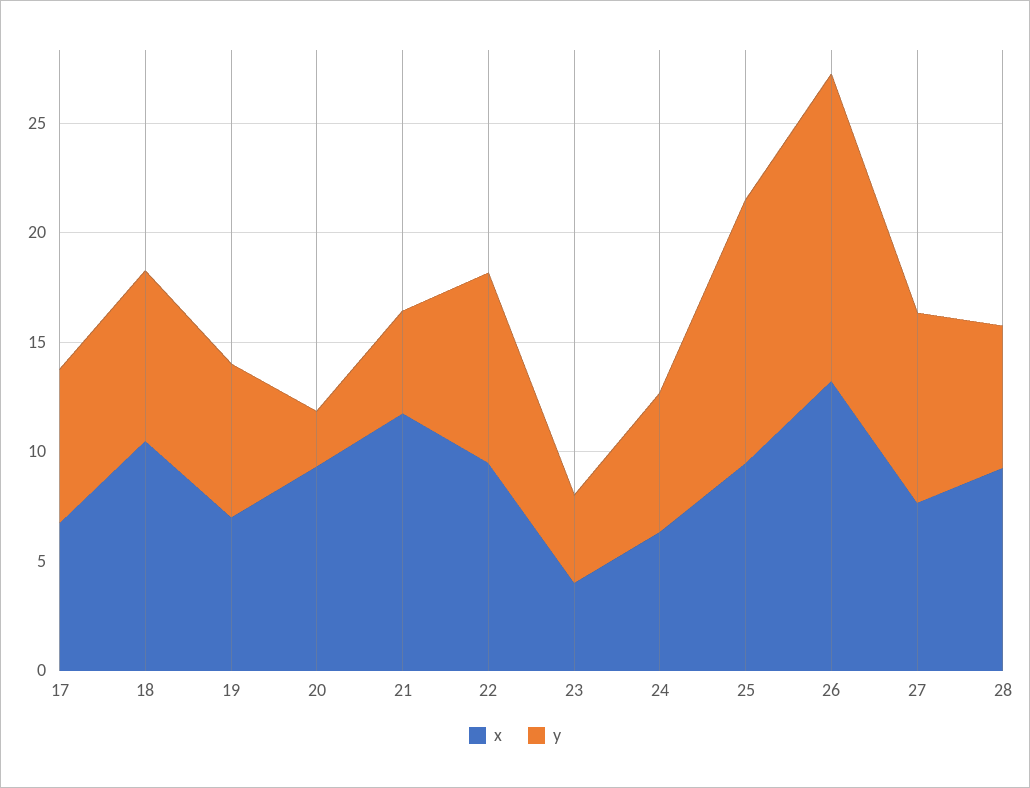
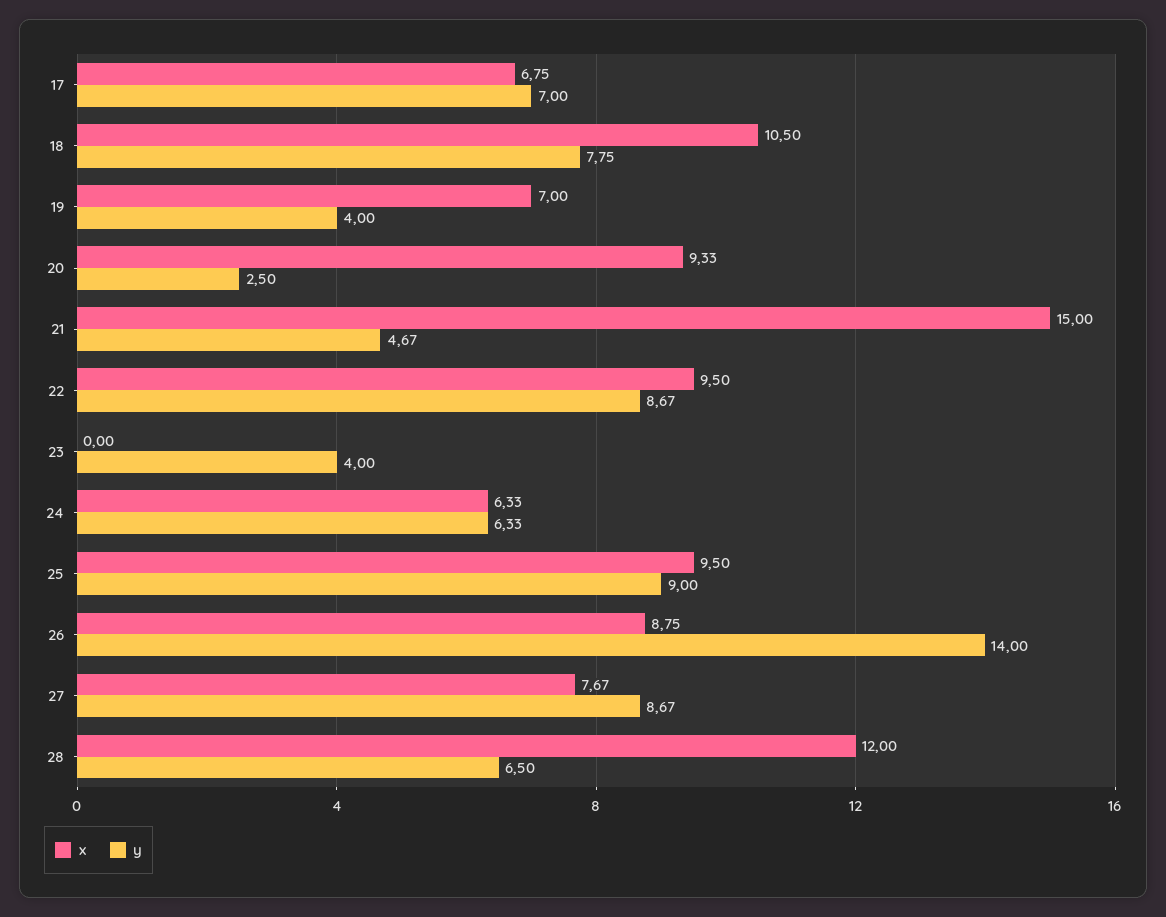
  {
    "x": {
      "17": 6.75,
      "18": 10.5,
      "19": 7,
      "20": 9.33,
-     "21": 12,
+     "21": 15,
      "22": 9.5,
-     "23": 4,
+     "23": 0,
      "24": 6.33,
      "25": 9.5,
-     "26": 13,
+     "26": 8.75,
      "27": 7.67,
-     "28": 9
+     "28": 12
    },
    "y": {
      "17": 7,
      "18": 7.75,
-     "19": 7,
+     "19": 4,
      "20": 2.5,
      "21": 4.67,
      "22": 8.67,
      "23": 4,
      "24": 6.33,
-     "25": 12,
+     "25": 9,
      "26": 14,
      "27": 8.67,
      "28": 6.5
    }
  }

